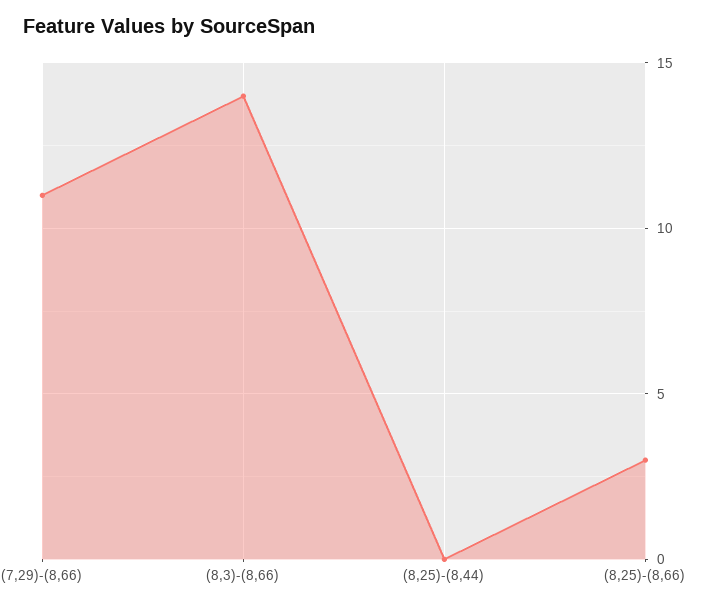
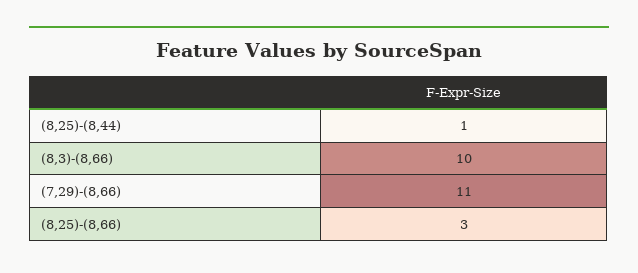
  {
    "(7,29)-(8,66)": 11,
-   "(8,3)-(8,66)": 14,
+   "(8,3)-(8,66)": 10,
-   "(8,25)-(8,44)": 0,
+   "(8,25)-(8,44)": 1,
    "(8,25)-(8,66)": 3
  }

